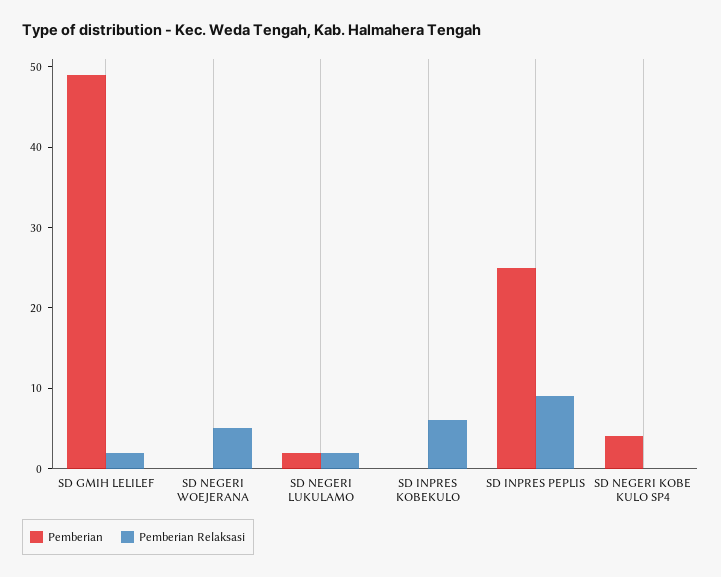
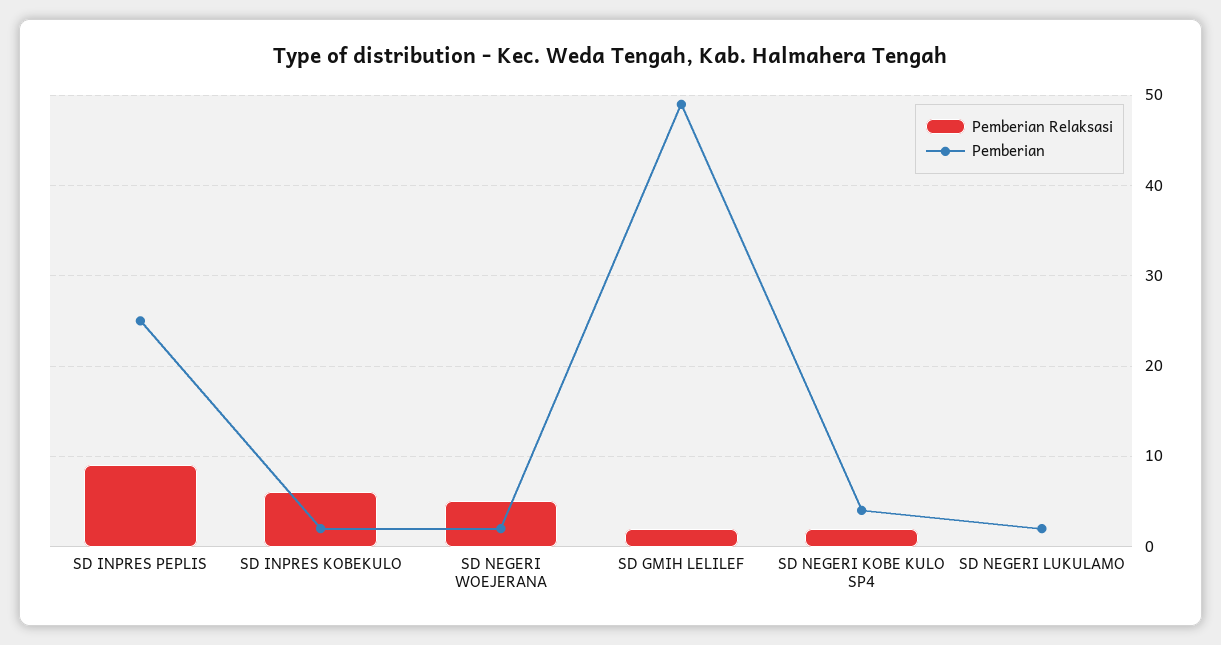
  {
    "Pemberian": {
      "SD GMIH LELILEF": 49,
-     "SD NEGERI WOEJERANA": 0,
+     "SD NEGERI WOEJERANA": 2,
      "SD NEGERI LUKULAMO": 2,
-     "SD INPRES KOBEKULO": 0,
+     "SD INPRES KOBEKULO": 2,
      "SD INPRES PEPLIS": 25,
      "SD NEGERI KOBE KULO SP4": 4
    },
    "Pemberian Relaksasi": {
      "SD GMIH LELILEF": 2,
      "SD NEGERI WOEJERANA": 5,
-     "SD NEGERI LUKULAMO": 2,
+     "SD NEGERI LUKULAMO": 0,
      "SD INPRES KOBEKULO": 6,
      "SD INPRES PEPLIS": 9,
-     "SD NEGERI KOBE KULO SP4": 0
+     "SD NEGERI KOBE KULO SP4": 2
    }
  }

